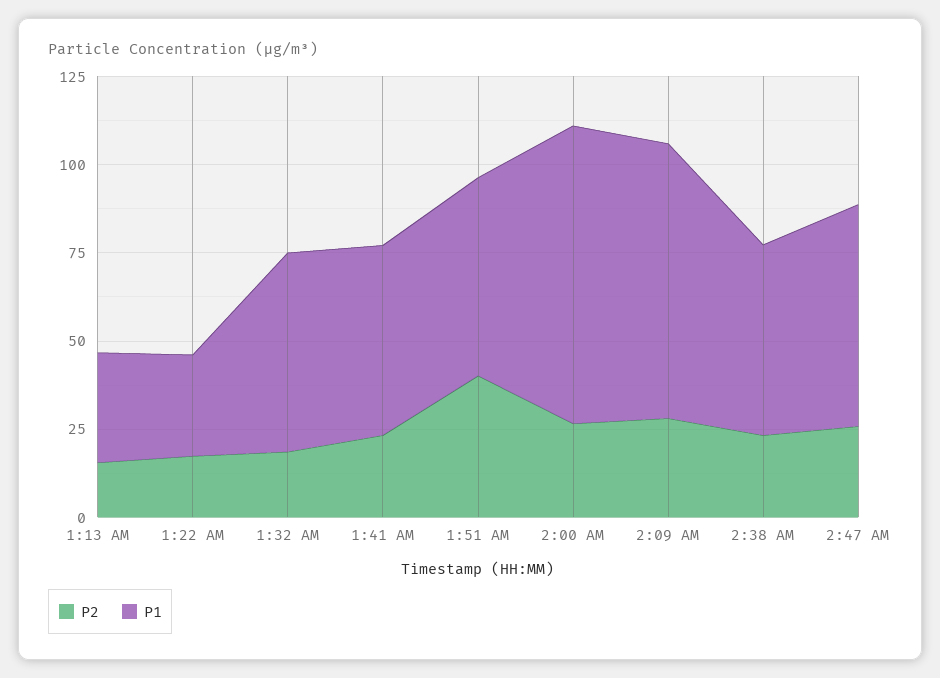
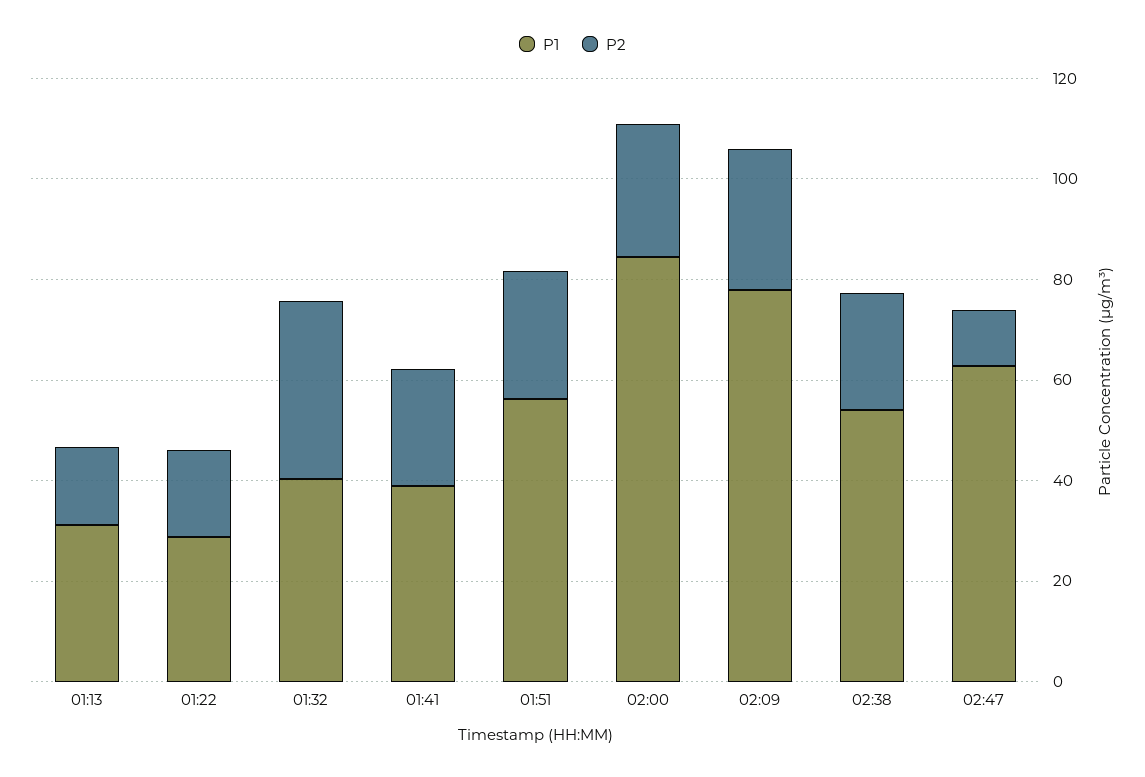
  {
    "P2": {
      "1:13 AM": 15,
      "1:22 AM": 15,
-     "1:32 AM": 20,
+     "1:32 AM": 35,
      "1:41 AM": 25,
-     "1:51 AM": 40,
+     "1:51 AM": 25,
      "2:00 AM": 25,
      "2:09 AM": 30,
      "2:38 AM": 25,
-     "2:47 AM": 25
+     "2:47 AM": 10
    },
    "P1": {
      "1:13 AM": 30,
      "1:22 AM": 30,
-     "1:32 AM": 55,
+     "1:32 AM": 40,
-     "1:41 AM": 55,
+     "1:41 AM": 40,
      "1:51 AM": 55,
      "2:00 AM": 85,
      "2:09 AM": 80,
      "2:38 AM": 55,
      "2:47 AM": 65
    }
  }

